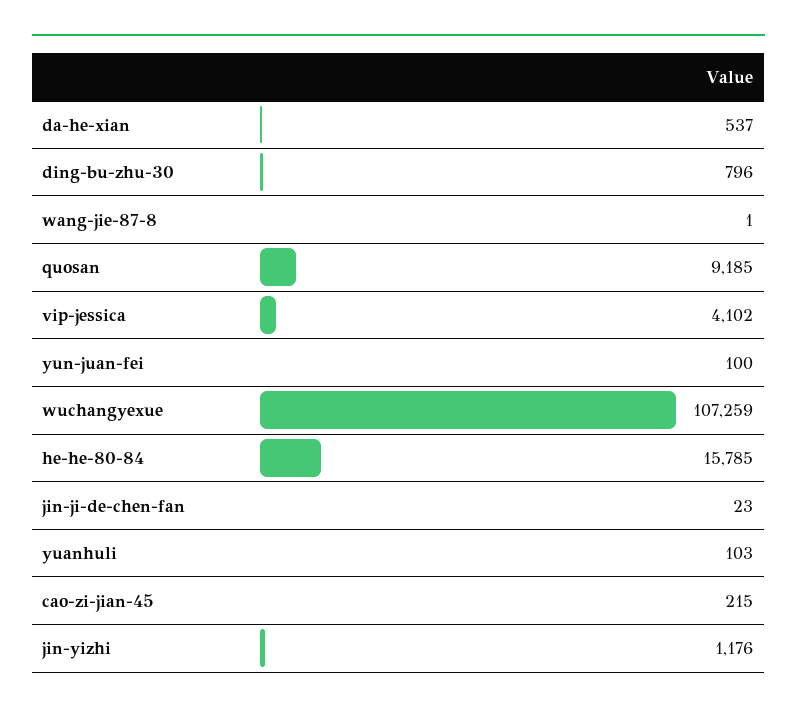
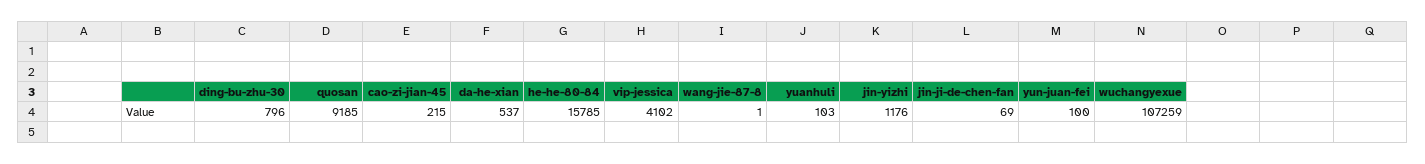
  {
    "da-he-xian": 537,
    "ding-bu-zhu-30": 796,
    "wang-jie-87-8": 1,
    "quosan": 9185,
    "vip-jessica": 4102,
    "yun-juan-fei": 100,
    "wuchangyexue": 107259,
    "he-he-80-84": 15785,
-   "jin-ji-de-chen-fan": 23,
+   "jin-ji-de-chen-fan": 69,
    "yuanhuli": 103,
    "cao-zi-jian-45": 215,
    "jin-yizhi": 1176
  }

